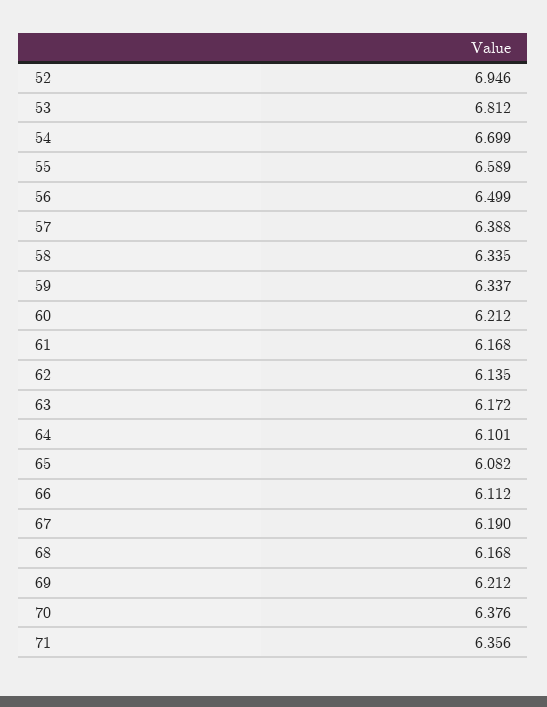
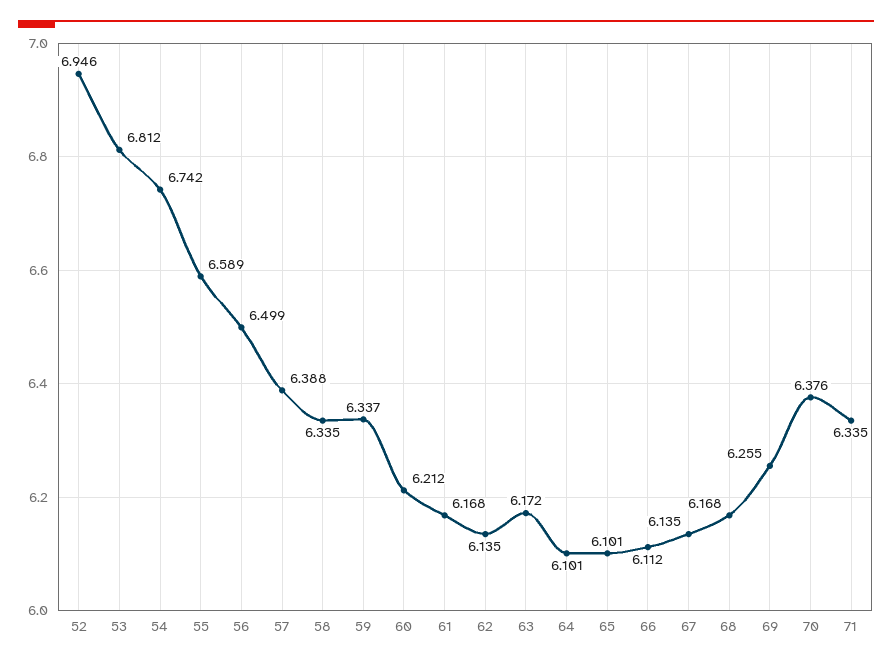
  {
    "52": 6.946,
    "53": 6.812,
-   "54": 6.699,
+   "54": 6.742,
    "55": 6.589,
    "56": 6.499,
    "57": 6.388,
    "58": 6.335,
    "59": 6.337,
    "60": 6.212,
    "61": 6.168,
    "62": 6.135,
    "63": 6.172,
    "64": 6.101,
-   "65": 6.082,
+   "65": 6.101,
    "66": 6.112,
-   "67": 6.19,
+   "67": 6.135,
    "68": 6.168,
-   "69": 6.212,
+   "69": 6.255,
    "70": 6.376,
-   "71": 6.356
+   "71": 6.335
  }

